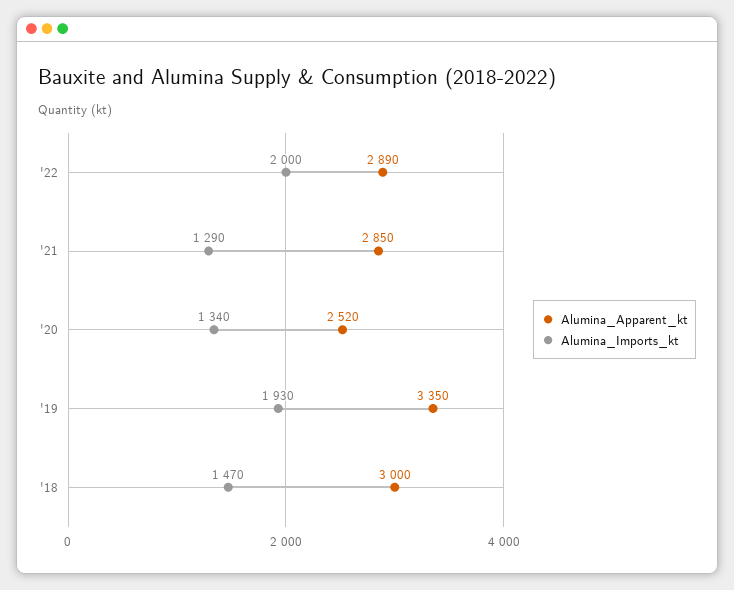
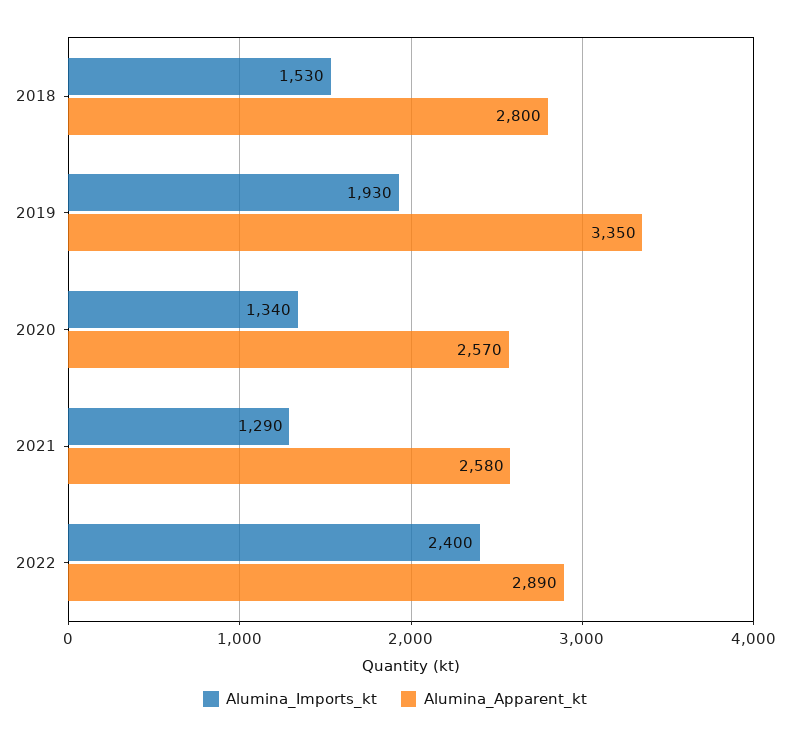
  {
    "Alumina_Apparent_kt": {
      "'22": 2890,
-     "'21": 2850,
+     "'21": 2580,
-     "'20": 2520,
+     "'20": 2570,
      "'19": 3350,
-     "'18": 3000
+     "'18": 2800
    },
    "Alumina_Imports_kt": {
-     "'22": 2000,
+     "'22": 2400,
      "'21": 1290,
      "'20": 1340,
      "'19": 1930,
-     "'18": 1470
+     "'18": 1530
    }
  }

